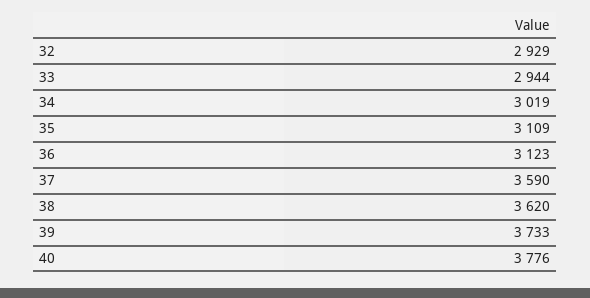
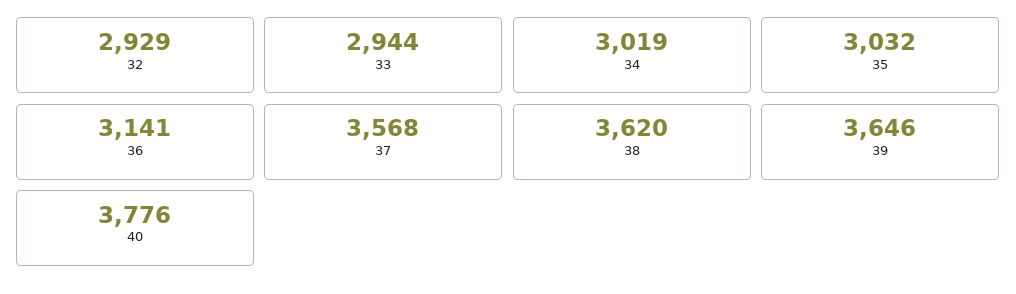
  {
    "32": 2929,
    "33": 2944,
    "34": 3019,
-   "35": 3109,
+   "35": 3032,
-   "36": 3123,
+   "36": 3141,
-   "37": 3590,
+   "37": 3568,
    "38": 3620,
-   "39": 3733,
+   "39": 3646,
    "40": 3776
  }

